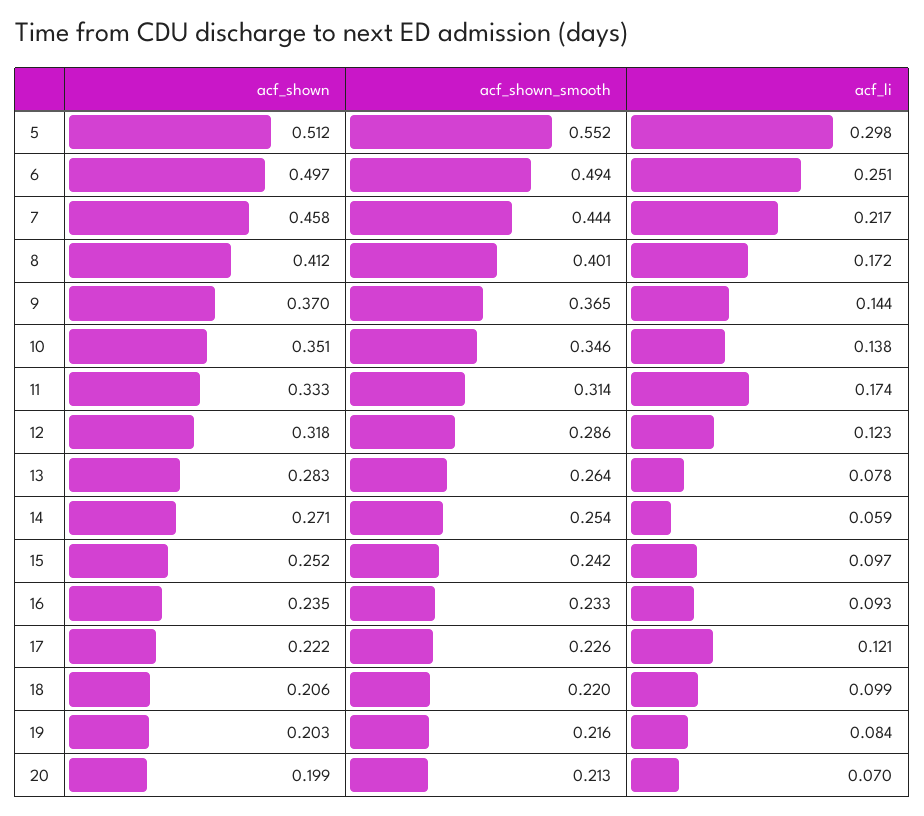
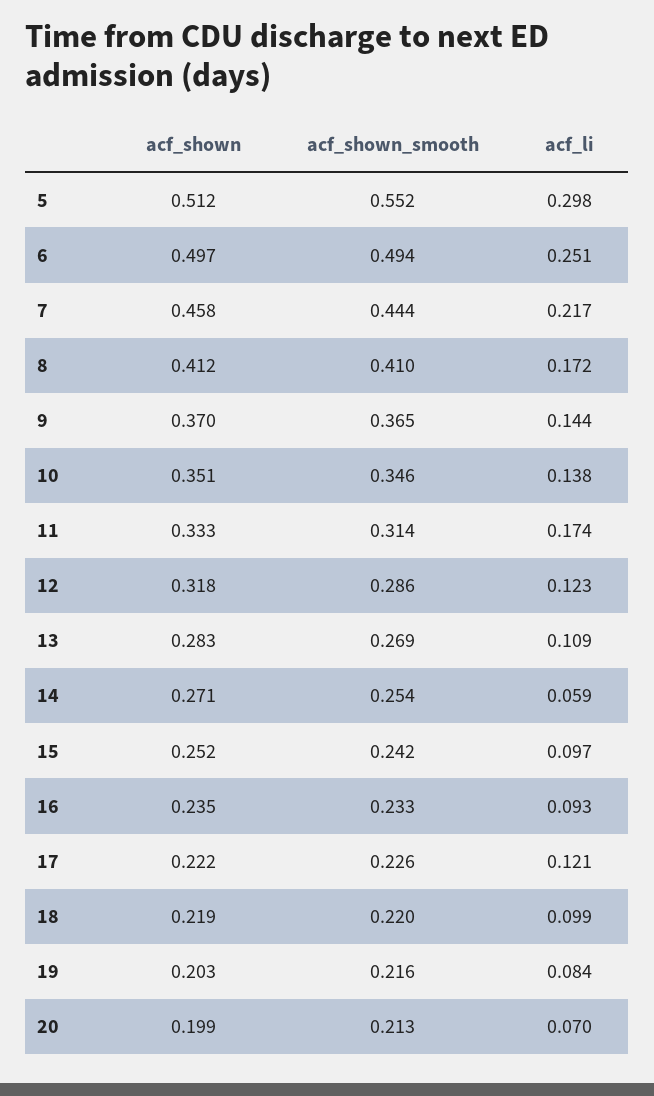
  {
    "acf_shown": {
      "5": 0.512,
      "6": 0.497,
      "7": 0.458,
      "8": 0.412,
      "9": 0.37,
      "10": 0.351,
      "11": 0.333,
      "12": 0.318,
      "13": 0.283,
      "14": 0.271,
      "15": 0.252,
      "16": 0.235,
      "17": 0.222,
-     "18": 0.206,
+     "18": 0.219,
      "19": 0.203,
      "20": 0.199
    },
    "acf_shown_smooth": {
      "5": 0.552,
      "6": 0.494,
      "7": 0.444,
-     "8": 0.401,
+     "8": 0.41,
      "9": 0.365,
      "10": 0.346,
      "11": 0.314,
      "12": 0.286,
-     "13": 0.264,
+     "13": 0.269,
      "14": 0.254,
      "15": 0.242,
      "16": 0.233,
      "17": 0.226,
      "18": 0.22,
      "19": 0.216,
      "20": 0.213
    },
    "acf_li": {
      "5": 0.298,
      "6": 0.251,
      "7": 0.217,
      "8": 0.172,
      "9": 0.144,
      "10": 0.138,
      "11": 0.174,
      "12": 0.123,
-     "13": 0.078,
+     "13": 0.109,
      "14": 0.059,
      "15": 0.097,
      "16": 0.093,
      "17": 0.121,
      "18": 0.099,
      "19": 0.084,
      "20": 0.07
    }
  }

